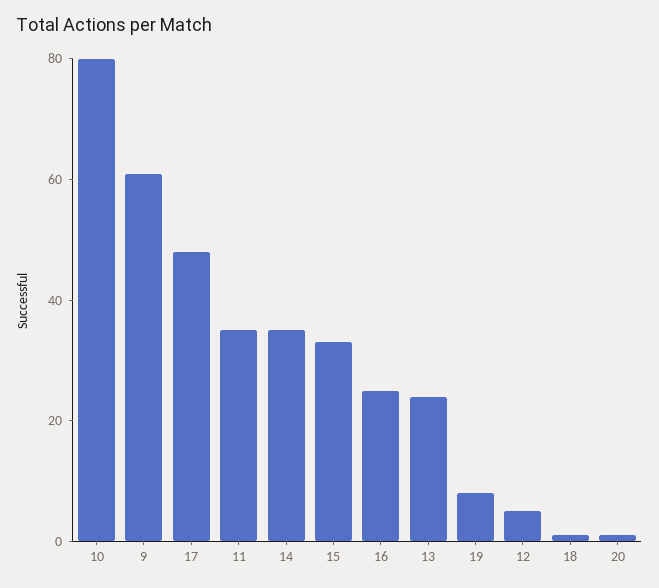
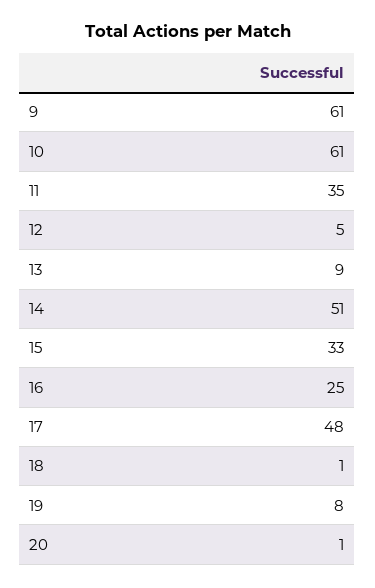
  {
-   "10": 80,
+   "10": 61,
    "9": 61,
    "17": 48,
    "11": 35,
-   "14": 35,
+   "14": 51,
    "15": 33,
    "16": 25,
-   "13": 25,
+   "13": 9,
    "19": 8,
    "12": 5,
    "18": 1,
    "20": 1
  }

